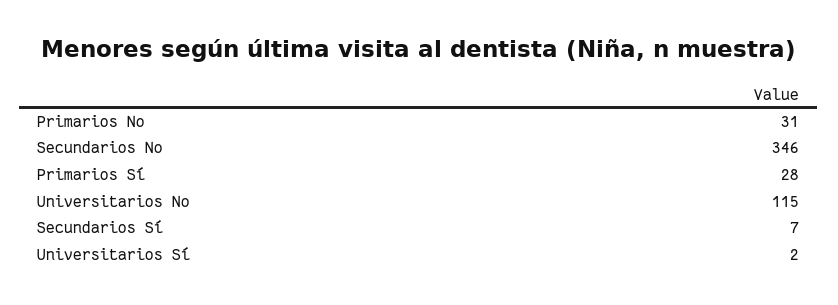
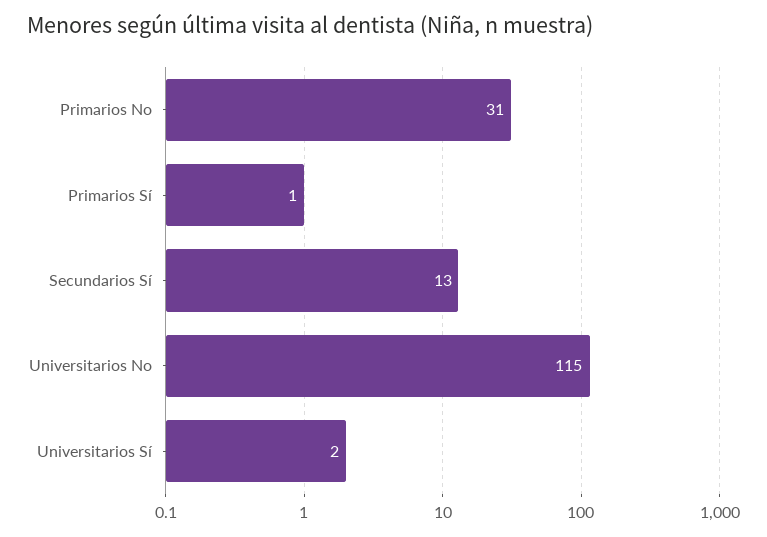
  {
    "Primarios No": 31,
-   "Secundarios No": 346,
-   "Primarios Sí": 28,
+   "Primarios Sí": 1,
    "Universitarios No": 115,
-   "Secundarios Sí": 7,
+   "Secundarios Sí": 13,
    "Universitarios Sí": 2
  }

